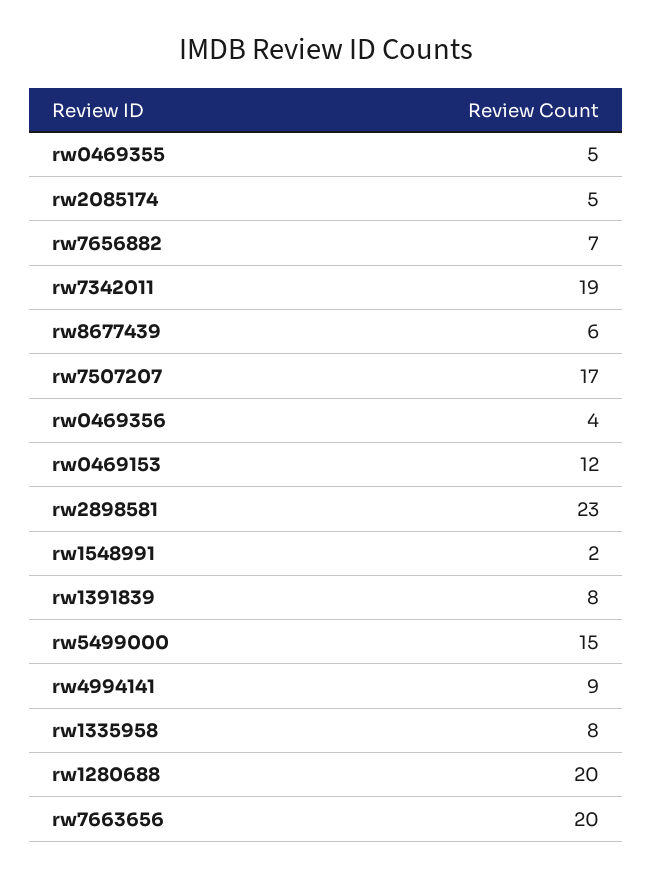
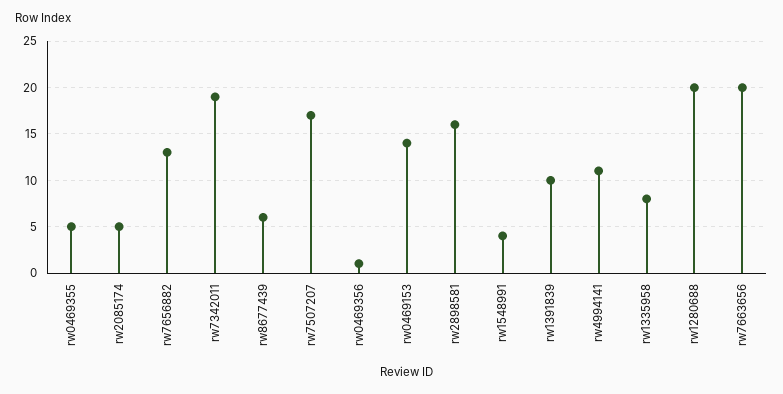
  {
    "rw0469355": 5,
    "rw2085174": 5,
-   "rw7656882": 7,
+   "rw7656882": 13,
    "rw7342011": 19,
    "rw8677439": 6,
    "rw7507207": 17,
-   "rw0469356": 4,
+   "rw0469356": 1,
-   "rw0469153": 12,
+   "rw0469153": 14,
-   "rw2898581": 23,
+   "rw2898581": 16,
-   "rw1548991": 2,
+   "rw1548991": 4,
-   "rw1391839": 8,
+   "rw1391839": 10,
-   "rw5499000": 15,
-   "rw4994141": 9,
+   "rw4994141": 11,
    "rw1335958": 8,
    "rw1280688": 20,
    "rw7663656": 20
  }

